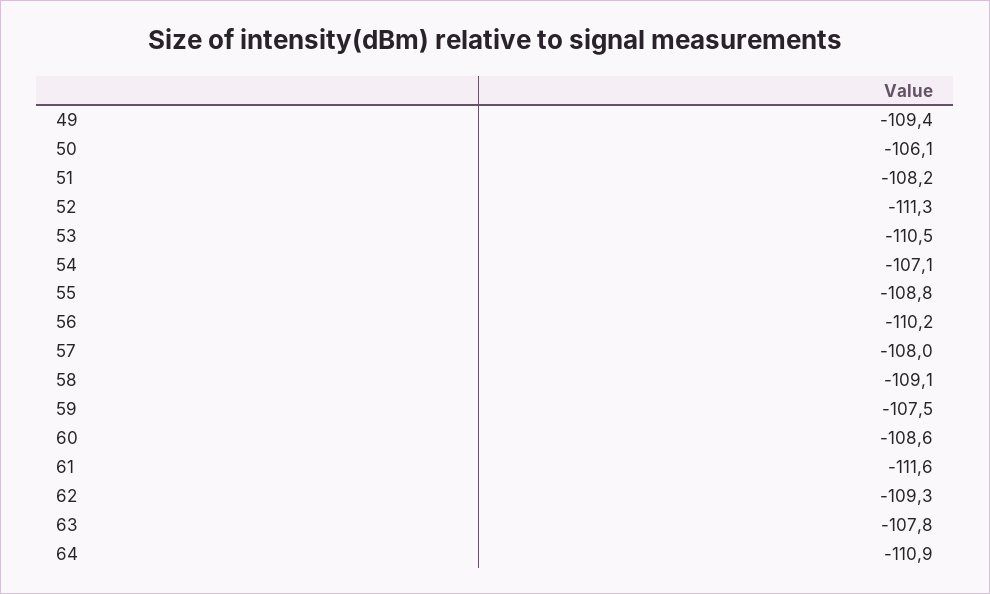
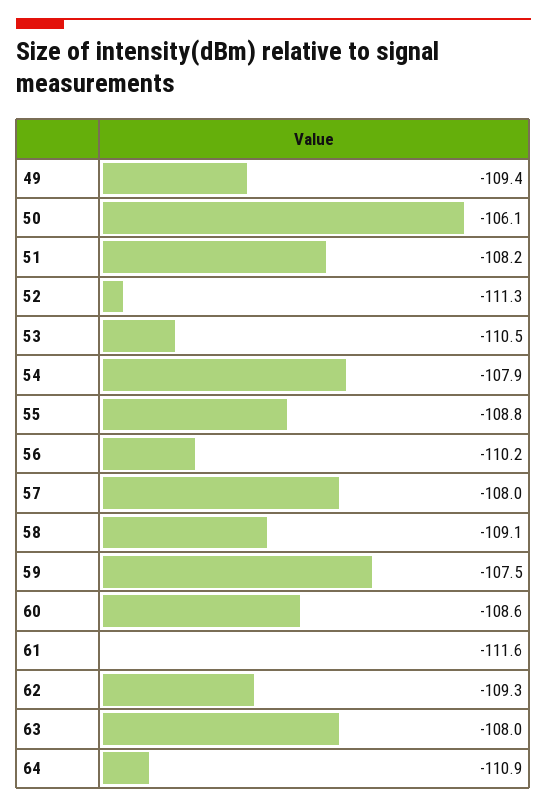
  {
    "49": -109.4,
    "50": -106.1,
    "51": -108.2,
    "52": -111.3,
    "53": -110.5,
-   "54": -107.1,
+   "54": -107.9,
    "55": -108.8,
    "56": -110.2,
    "57": -108,
    "58": -109.1,
    "59": -107.5,
    "60": -108.6,
    "61": -111.6,
    "62": -109.3,
-   "63": -107.8,
+   "63": -108,
    "64": -110.9
  }

